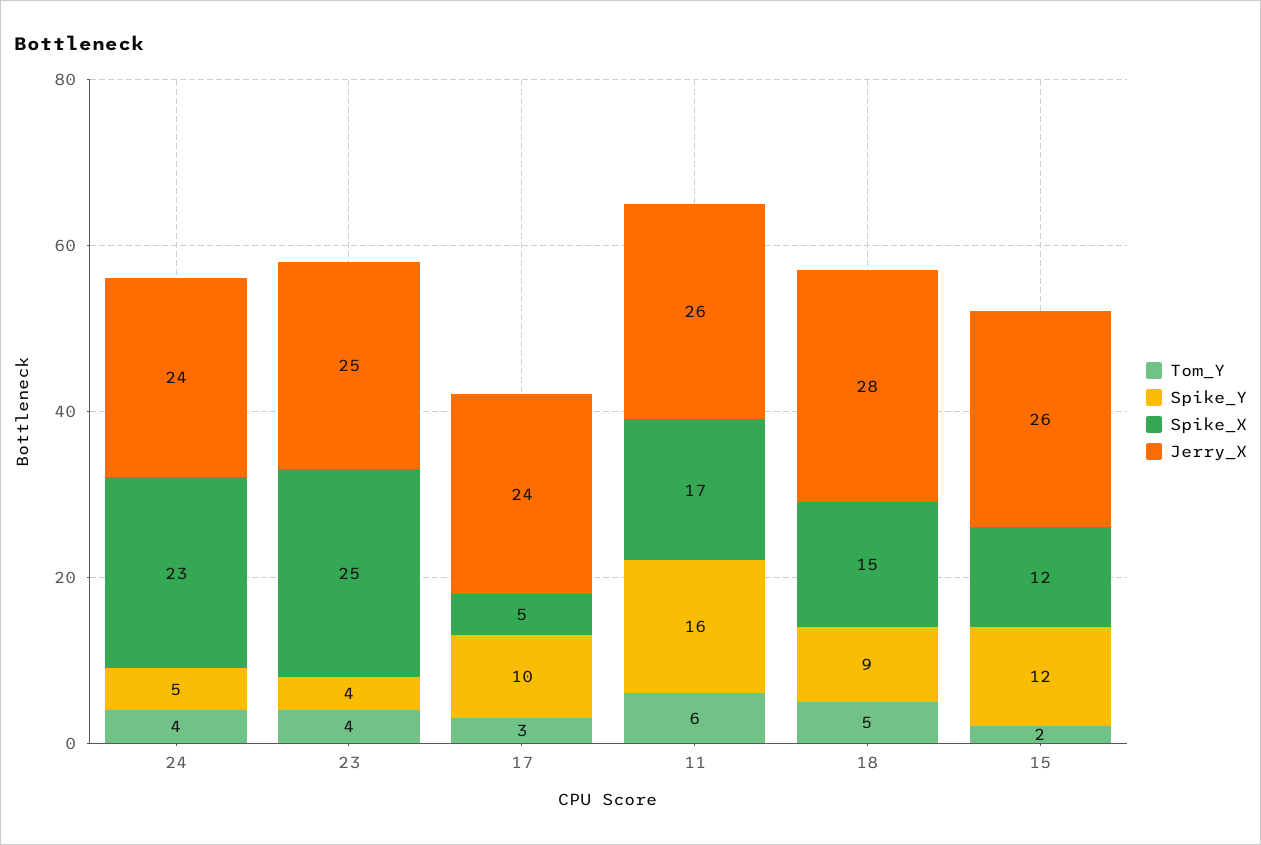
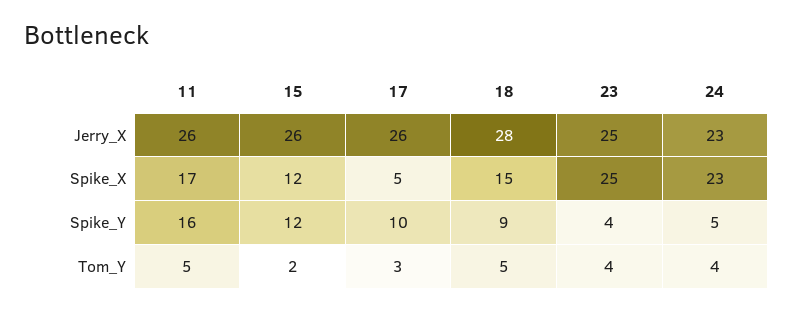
  {
    "Tom_Y": {
      "24": 4,
      "23": 4,
      "17": 3,
-     "11": 6,
+     "11": 5,
      "18": 5,
      "15": 2
    },
    "Spike_Y": {
      "24": 5,
      "23": 4,
      "17": 10,
      "11": 16,
      "18": 9,
      "15": 12
    },
    "Spike_X": {
      "24": 23,
      "23": 25,
      "17": 5,
      "11": 17,
      "18": 15,
      "15": 12
    },
    "Jerry_X": {
-     "24": 24,
+     "24": 23,
      "23": 25,
-     "17": 24,
+     "17": 26,
      "11": 26,
      "18": 28,
      "15": 26
    }
  }

